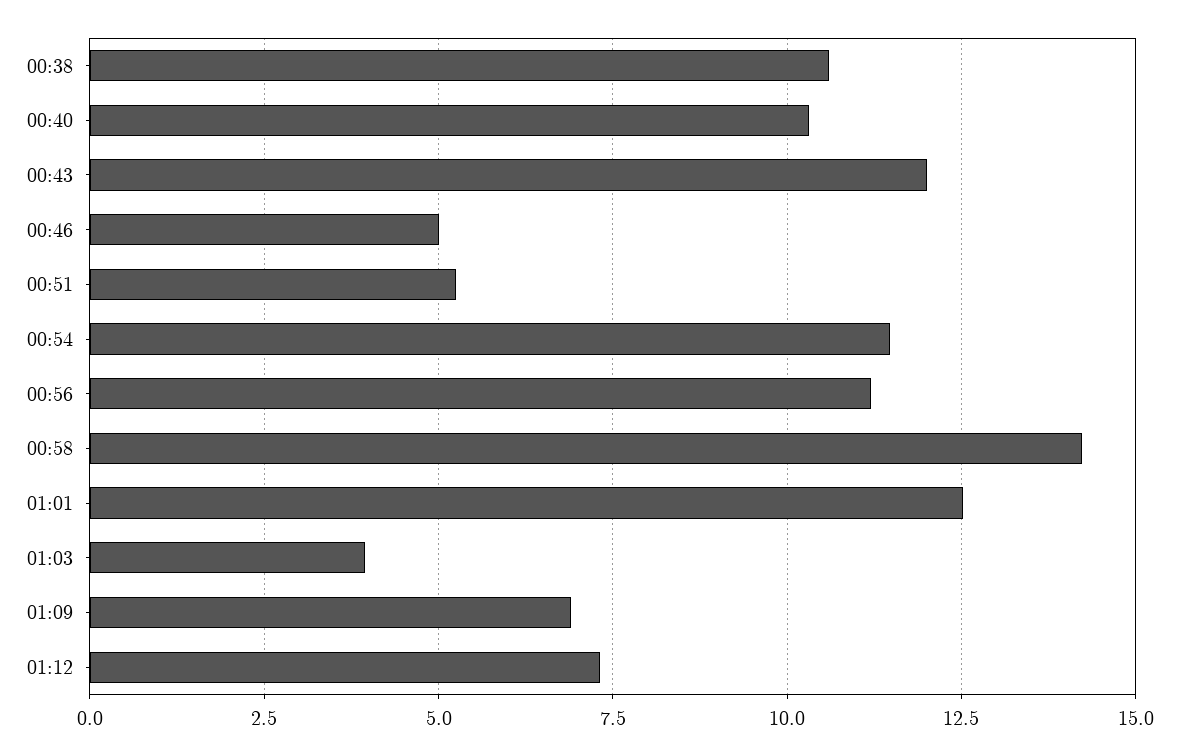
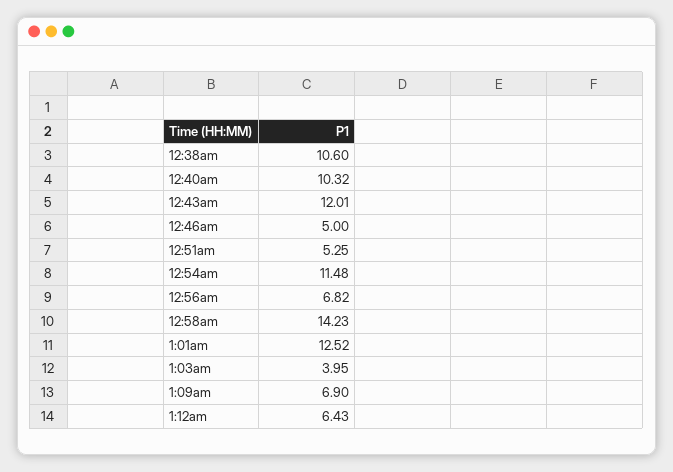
  {
    "00:38": 10.6,
    "00:40": 10.32,
    "00:43": 12.01,
    "00:46": 5,
    "00:51": 5.25,
    "00:54": 11.48,
-   "00:56": 11.25,
+   "00:56": 6.82,
    "00:58": 14.23,
    "01:01": 12.52,
    "01:03": 3.95,
    "01:09": 6.9,
-   "01:12": 7.25
+   "01:12": 6.43
  }

